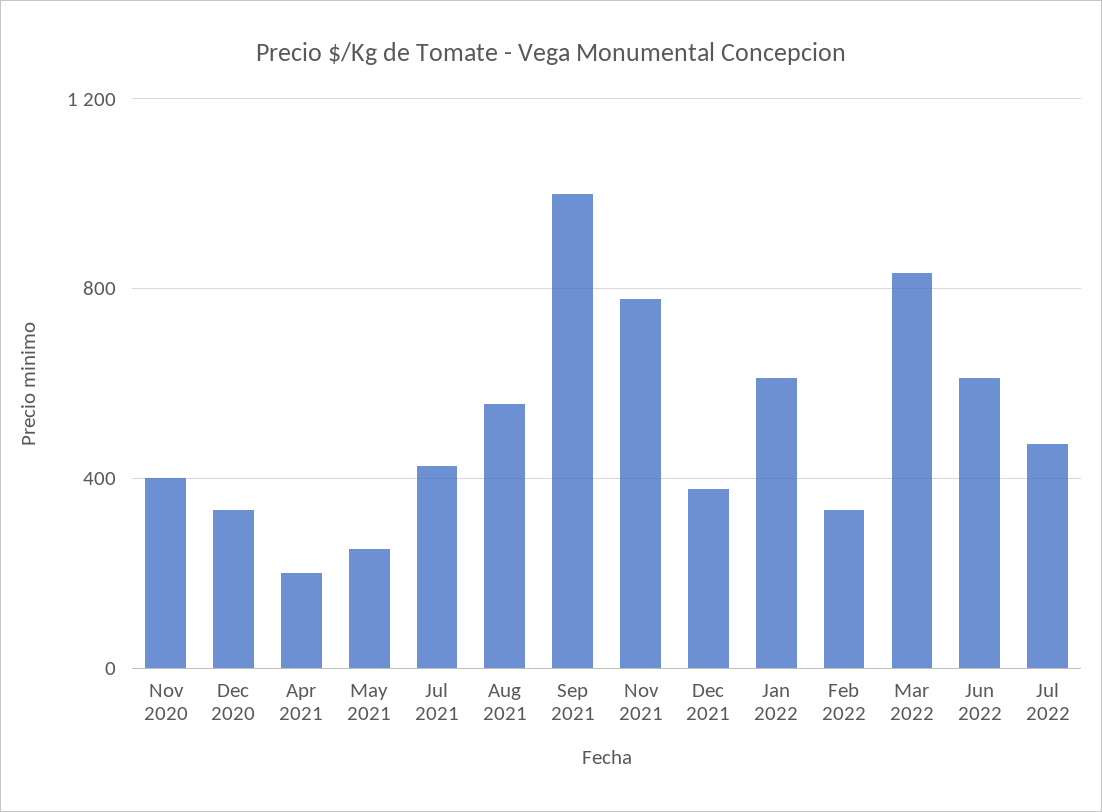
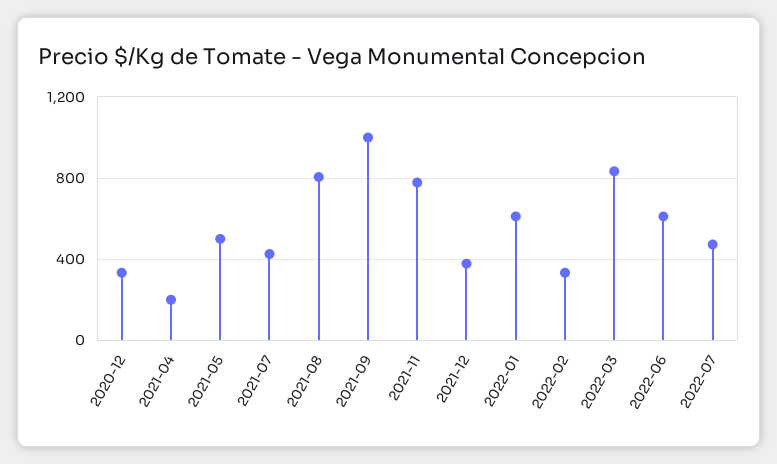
  {
-   "Nov 2020": 400,
    "Dec 2020": 350,
    "Apr 2021": 200,
-   "May 2021": 250,
+   "May 2021": 500,
    "Jul 2021": 450,
-   "Aug 2021": 550,
+   "Aug 2021": 800,
    "Sep 2021": 1000,
    "Nov 2021": 800,
    "Dec 2021": 400,
    "Jan 2022": 600,
    "Feb 2022": 350,
    "Mar 2022": 850,
    "Jun 2022": 600,
    "Jul 2022": 450
  }

